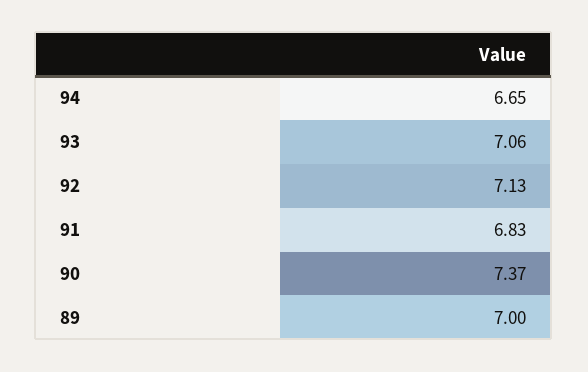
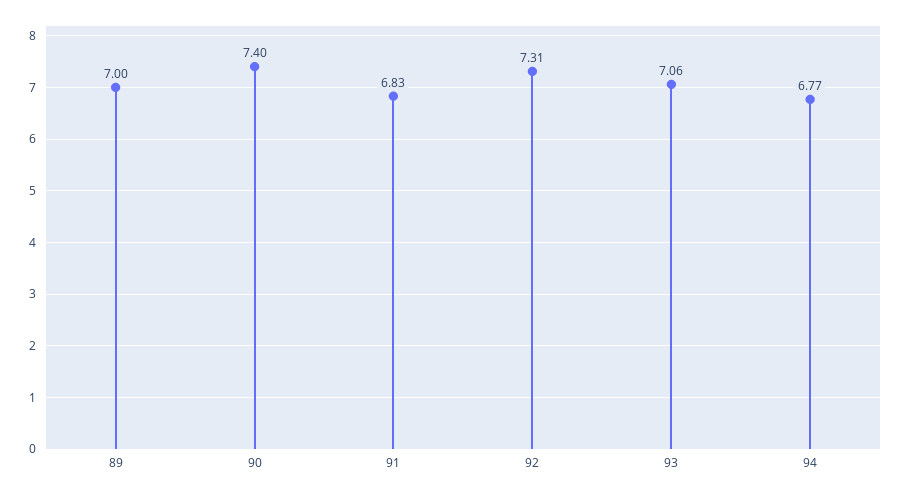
  {
-   "94": 6.65,
+   "94": 6.77,
    "93": 7.06,
-   "92": 7.13,
+   "92": 7.31,
    "91": 6.83,
-   "90": 7.37,
+   "90": 7.4,
    "89": 7
  }

